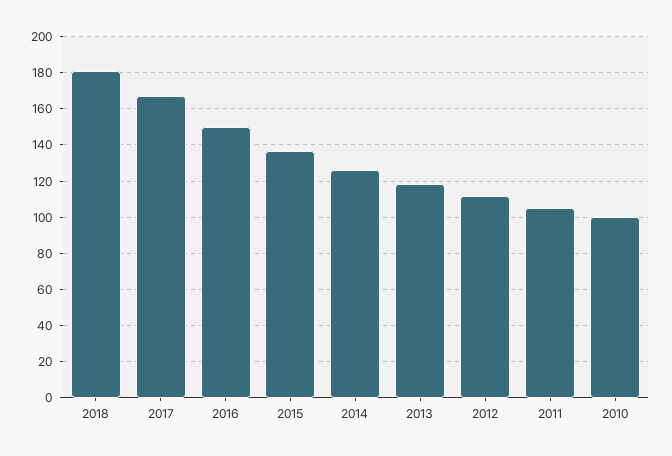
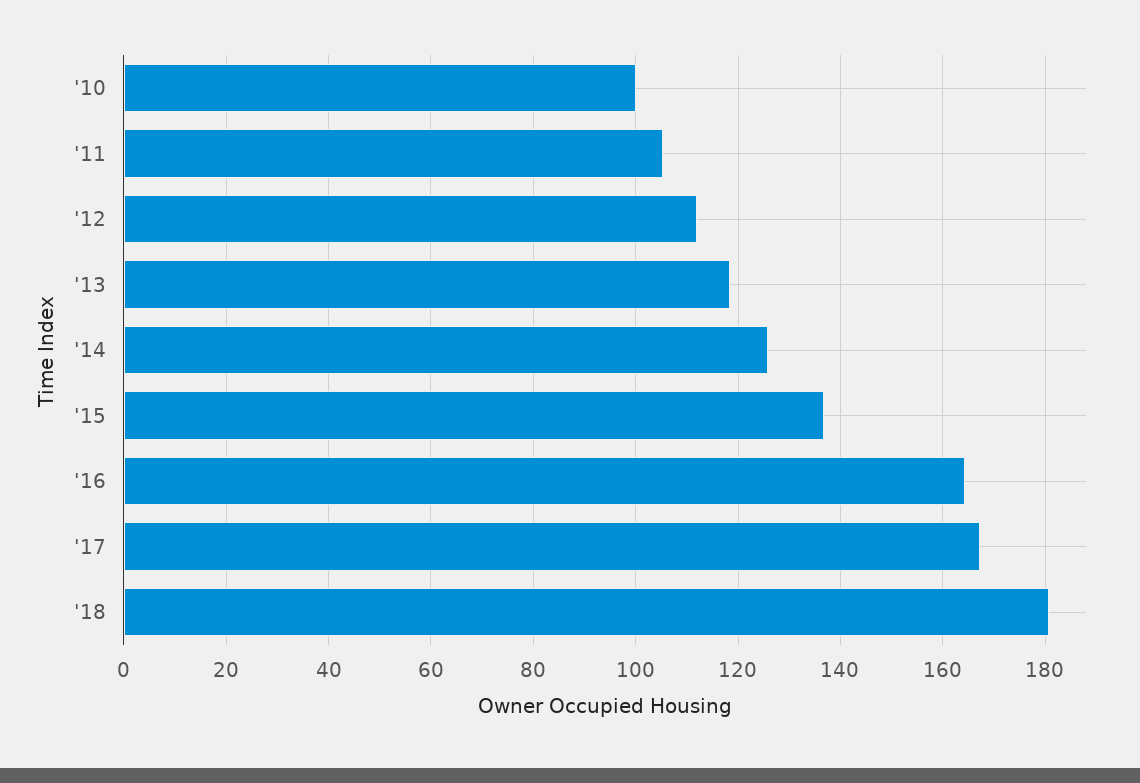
  {
    "2018": 180,
    "2017": 168,
-   "2016": 150,
+   "2016": 164,
    "2015": 136,
    "2014": 126,
    "2013": 118,
    "2012": 112,
    "2011": 106,
    "2010": 100
  }

